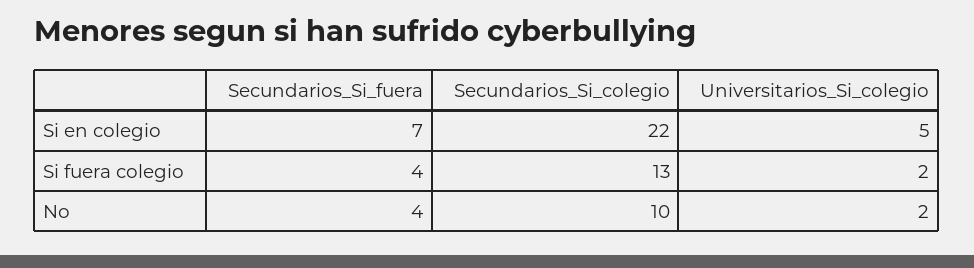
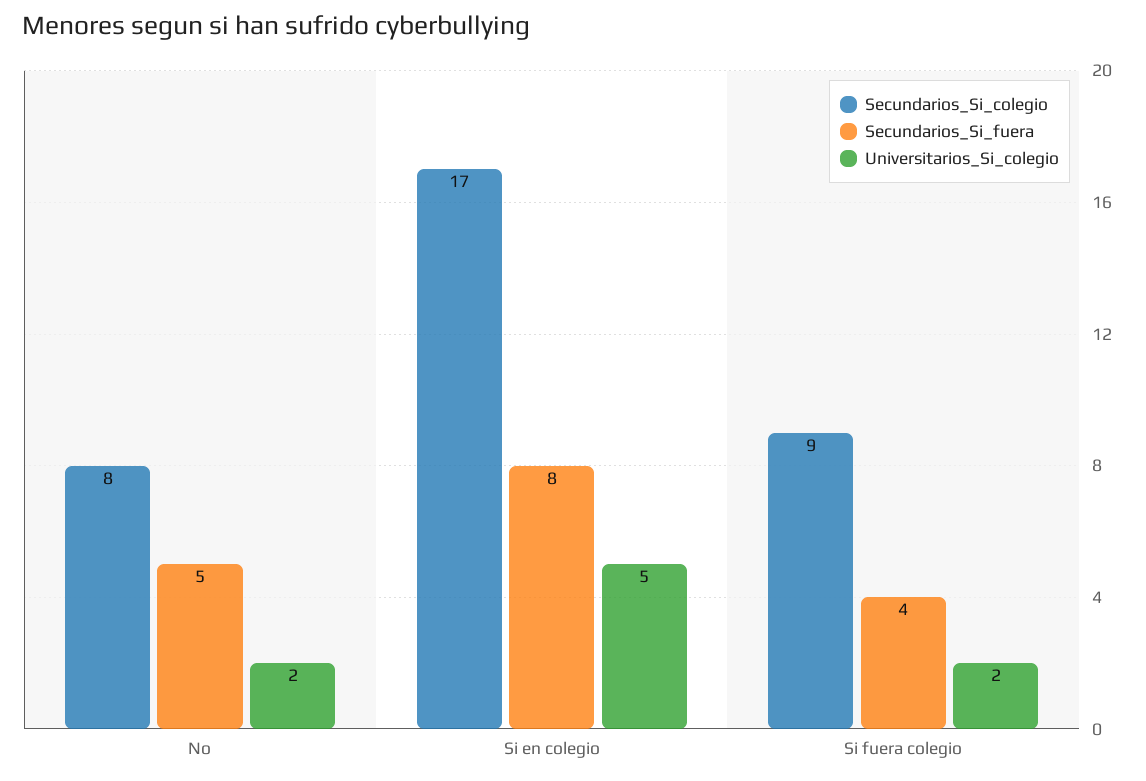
  {
    "Secundarios_Si_fuera": {
-     "Si en colegio": 7,
+     "Si en colegio": 8,
      "Si fuera colegio": 4,
-     "No": 4
+     "No": 5
    },
    "Secundarios_Si_colegio": {
-     "Si en colegio": 22,
+     "Si en colegio": 17,
-     "Si fuera colegio": 13,
+     "Si fuera colegio": 9,
-     "No": 10
+     "No": 8
    },
    "Universitarios_Si_colegio": {
      "Si en colegio": 5,
      "Si fuera colegio": 2,
      "No": 2
    }
  }

